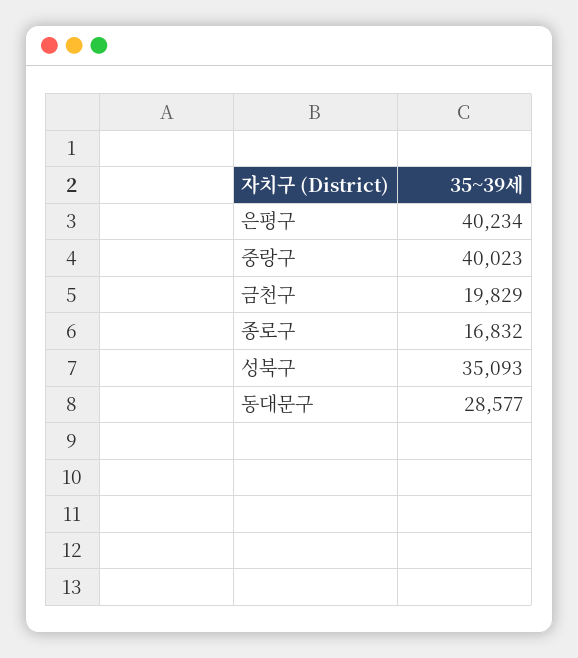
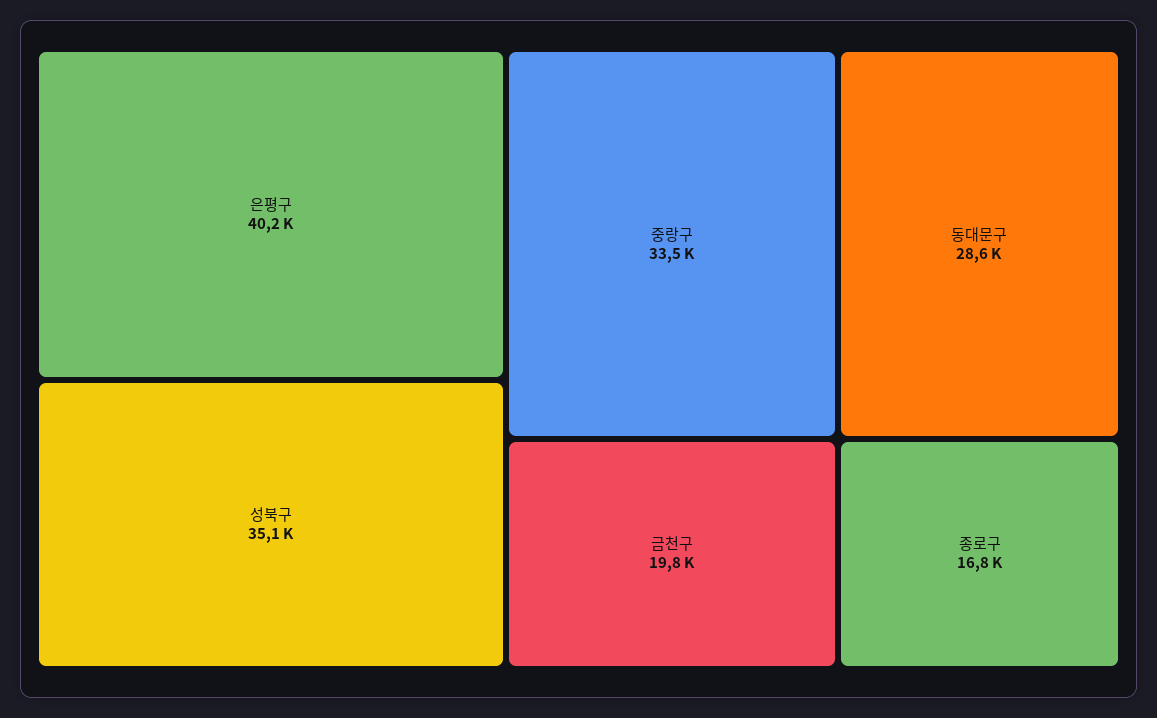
  {
    "은평구": 40234,
-   "중랑구": 40023,
+   "중랑구": 33500,
    "금천구": 19829,
    "종로구": 16832,
    "성북구": 35093,
    "동대문구": 28577
  }

